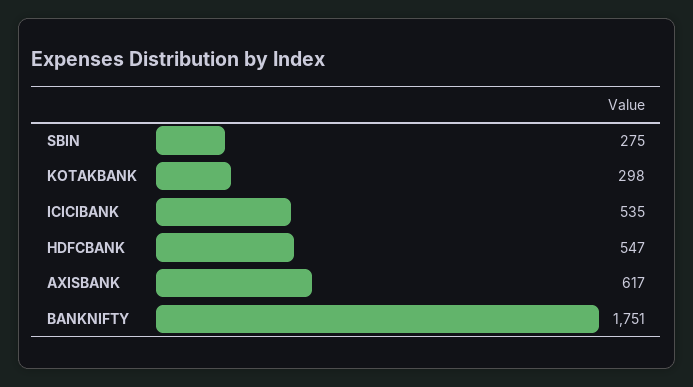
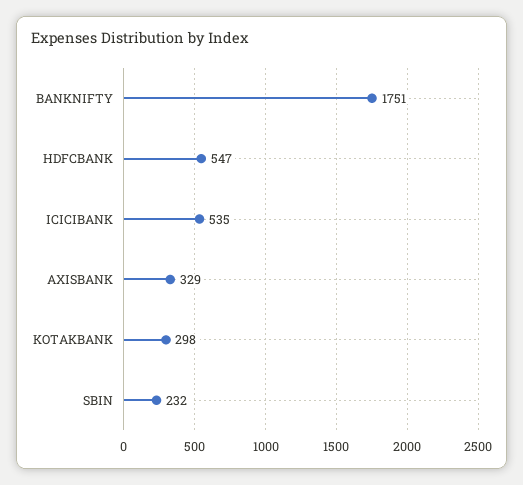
  {
-   "SBIN": 275,
+   "SBIN": 232,
    "KOTAKBANK": 298,
    "ICICIBANK": 535,
    "HDFCBANK": 547,
-   "AXISBANK": 617,
+   "AXISBANK": 329,
    "BANKNIFTY": 1751
  }

